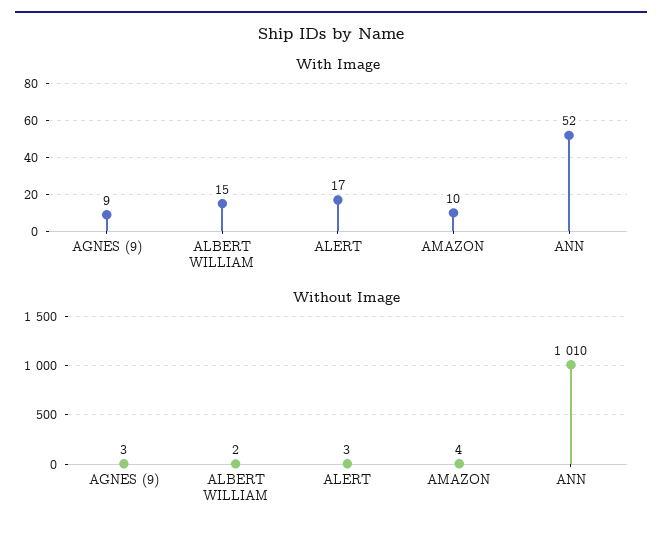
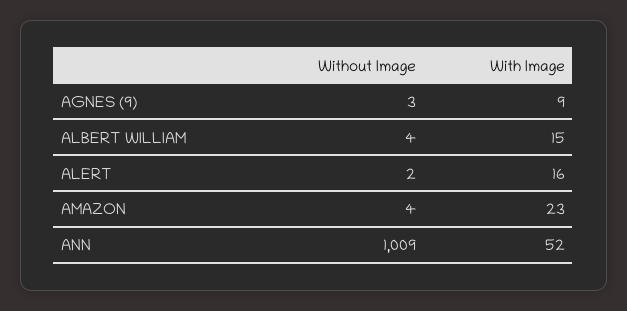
  {
    "With Image": {
      "AGNES (9)": 9,
      "ALBERT WILLIAM": 15,
-     "ALERT": 17,
+     "ALERT": 16,
-     "AMAZON": 10,
+     "AMAZON": 23,
      "ANN": 52
    },
    "Without Image": {
      "AGNES (9)": 3,
-     "ALBERT WILLIAM": 2,
+     "ALBERT WILLIAM": 4,
-     "ALERT": 3,
+     "ALERT": 2,
      "AMAZON": 4,
-     "ANN": 1010
+     "ANN": 1009
    }
  }

